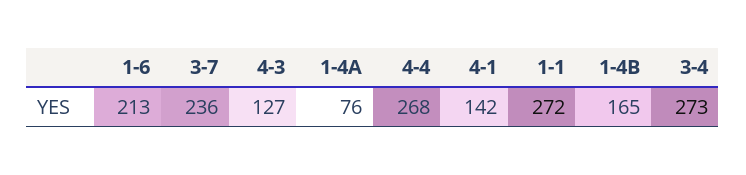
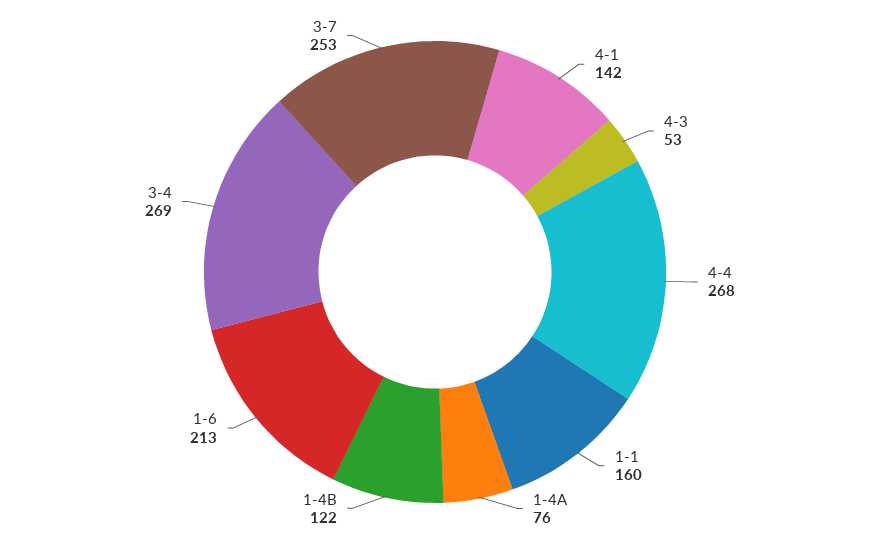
  {
    "1-6": 213,
-   "3-7": 236,
+   "3-7": 253,
-   "4-3": 127,
+   "4-3": 53,
    "1-4A": 76,
    "4-4": 268,
    "4-1": 142,
-   "1-1": 272,
+   "1-1": 160,
-   "1-4B": 165,
+   "1-4B": 122,
-   "3-4": 273
+   "3-4": 269
  }

